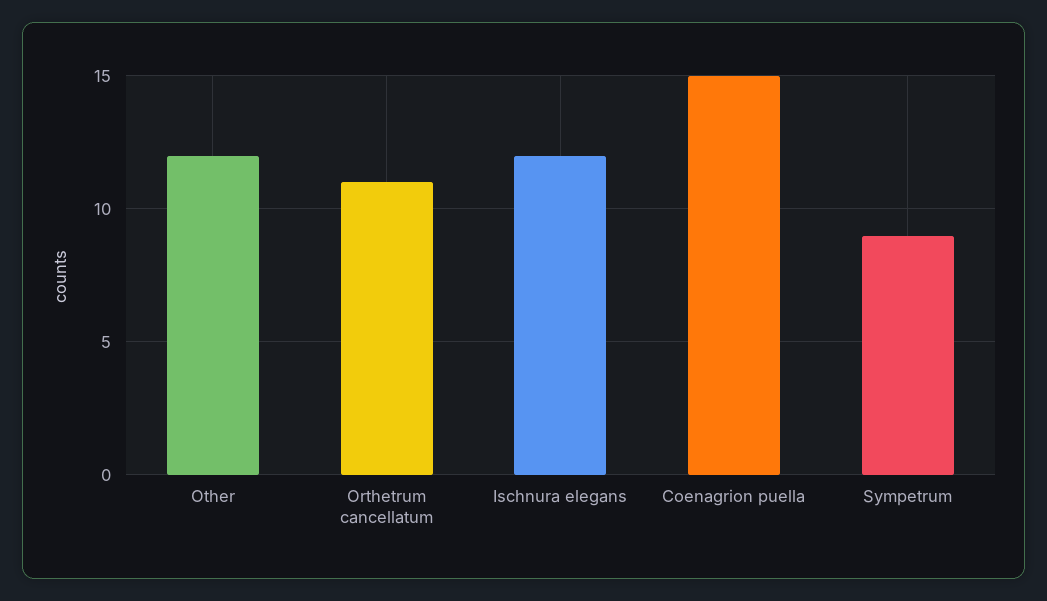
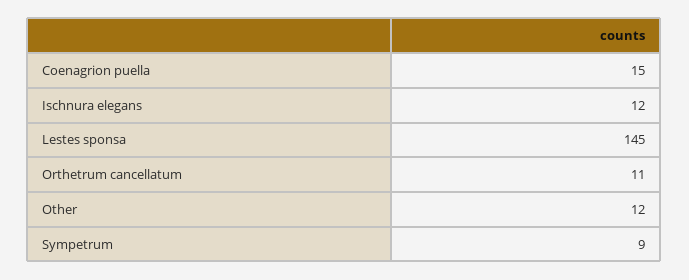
  {
    "Other": 12,
    "Orthetrum cancellatum": 11,
    "Ischnura elegans": 12,
    "Coenagrion puella": 15,
-   "Sympetrum": 9
+   "Sympetrum": 9,
+   "Lestes sponsa": 145
  }

